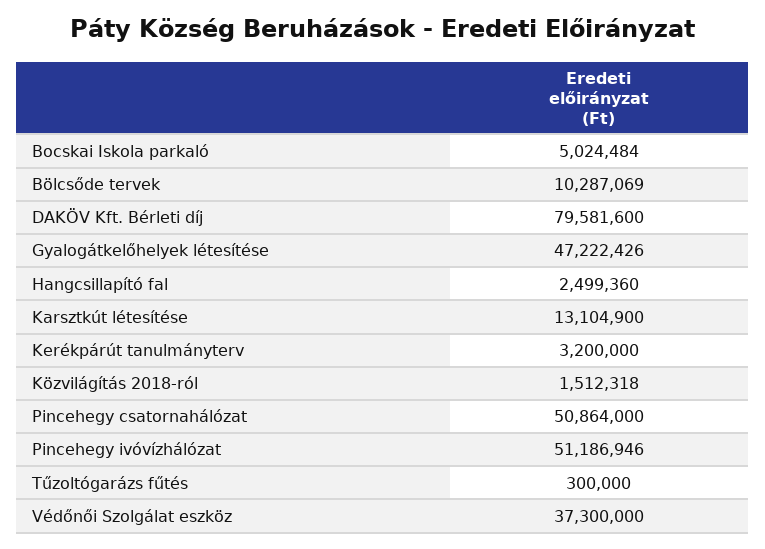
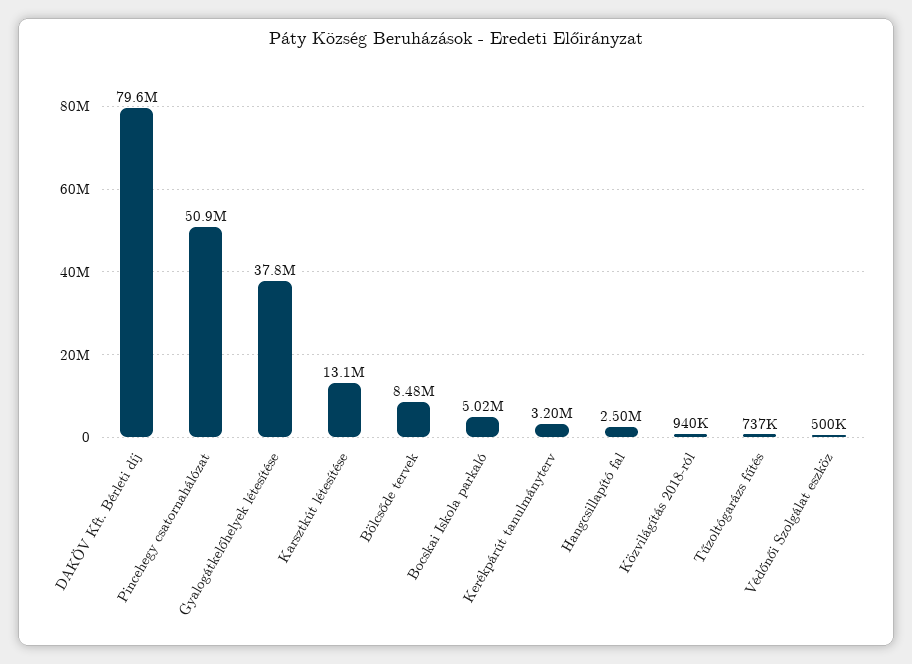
  {
    "Bocskai Iskola parkaló": 5024484,
-   "Bölcsőde tervek": 10287069,
+   "Bölcsőde tervek": 8480000,
    "DAKÖV Kft. Bérleti díj": 79581600,
-   "Gyalogátkelőhelyek létesítése": 47222426,
+   "Gyalogátkelőhelyek létesítése": 37800000,
    "Hangcsillapító fal": 2499360,
    "Karsztkút létesítése": 13104900,
    "Kerékpárút tanulmányterv": 3200000,
-   "Közvilágítás 2018-ról": 1512318,
+   "Közvilágítás 2018-ról": 940000,
    "Pincehegy csatornahálózat": 50864000,
-   "Pincehegy ivóvízhálózat": 51186946,
-   "Tűzoltógarázs fűtés": 300000,
+   "Tűzoltógarázs fűtés": 737000,
-   "Védőnői Szolgálat eszköz": 37300000
+   "Védőnői Szolgálat eszköz": 500000
  }

